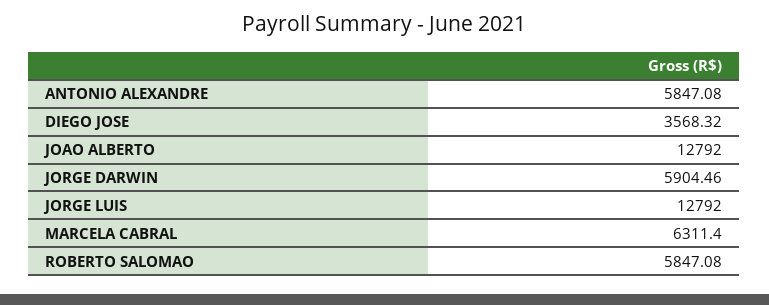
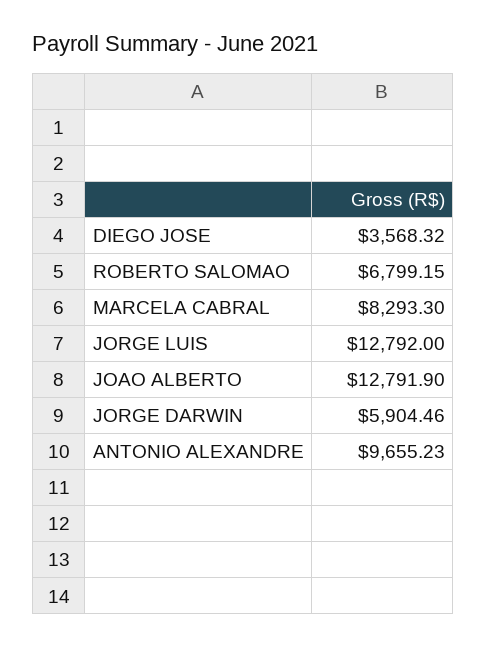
  {
-   "ANTONIO ALEXANDRE": 5847.08,
+   "ANTONIO ALEXANDRE": 9655.23,
    "DIEGO JOSE": 3568.32,
-   "JOAO ALBERTO": 12792,
+   "JOAO ALBERTO": 12791.9,
    "JORGE DARWIN": 5904.46,
    "JORGE LUIS": 12792,
-   "MARCELA CABRAL": 6311.4,
+   "MARCELA CABRAL": 8293.3,
-   "ROBERTO SALOMAO": 5847.08
+   "ROBERTO SALOMAO": 6799.15
  }

